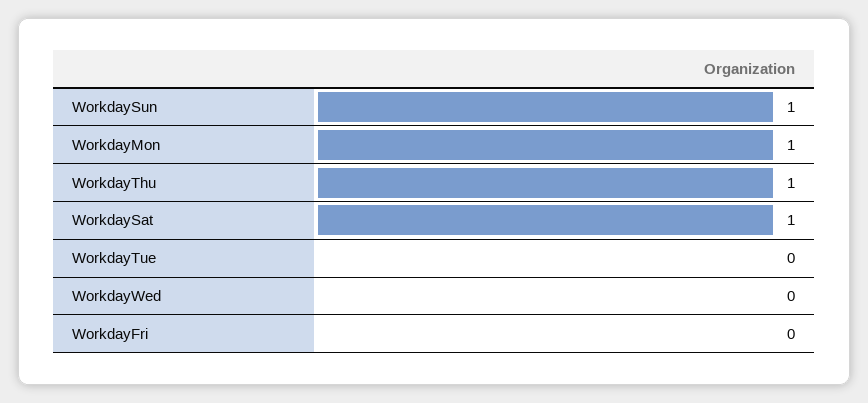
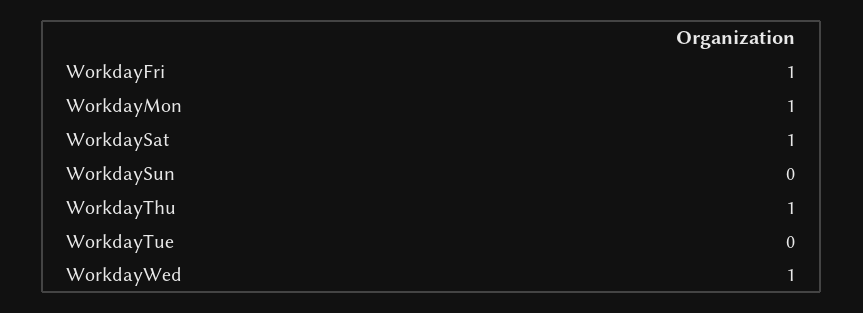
  {
-   "WorkdaySun": 1,
+   "WorkdaySun": 0,
    "WorkdayMon": 1,
    "WorkdayThu": 1,
    "WorkdaySat": 1,
    "WorkdayTue": 0,
-   "WorkdayWed": 0,
+   "WorkdayWed": 1,
-   "WorkdayFri": 0
+   "WorkdayFri": 1
  }

